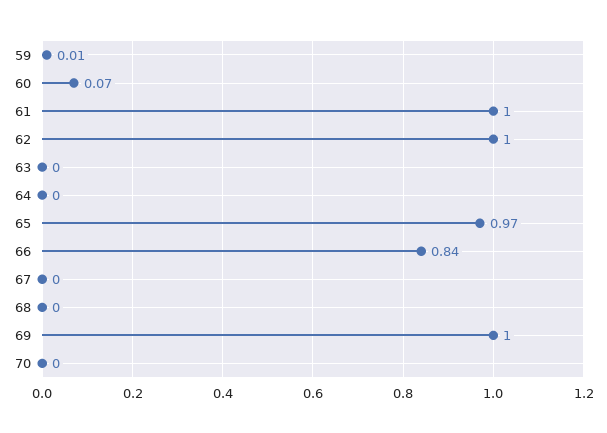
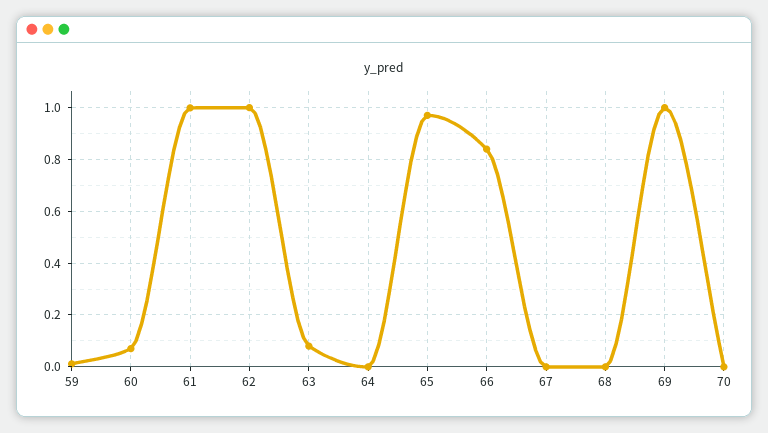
  {
    "59": 0.01,
    "60": 0.07,
    "61": 1,
    "62": 1,
-   "63": 0,
+   "63": 0.075,
    "64": 0,
    "65": 0.97,
    "66": 0.84,
    "67": 0,
    "68": 0,
    "69": 1,
    "70": 0
  }

